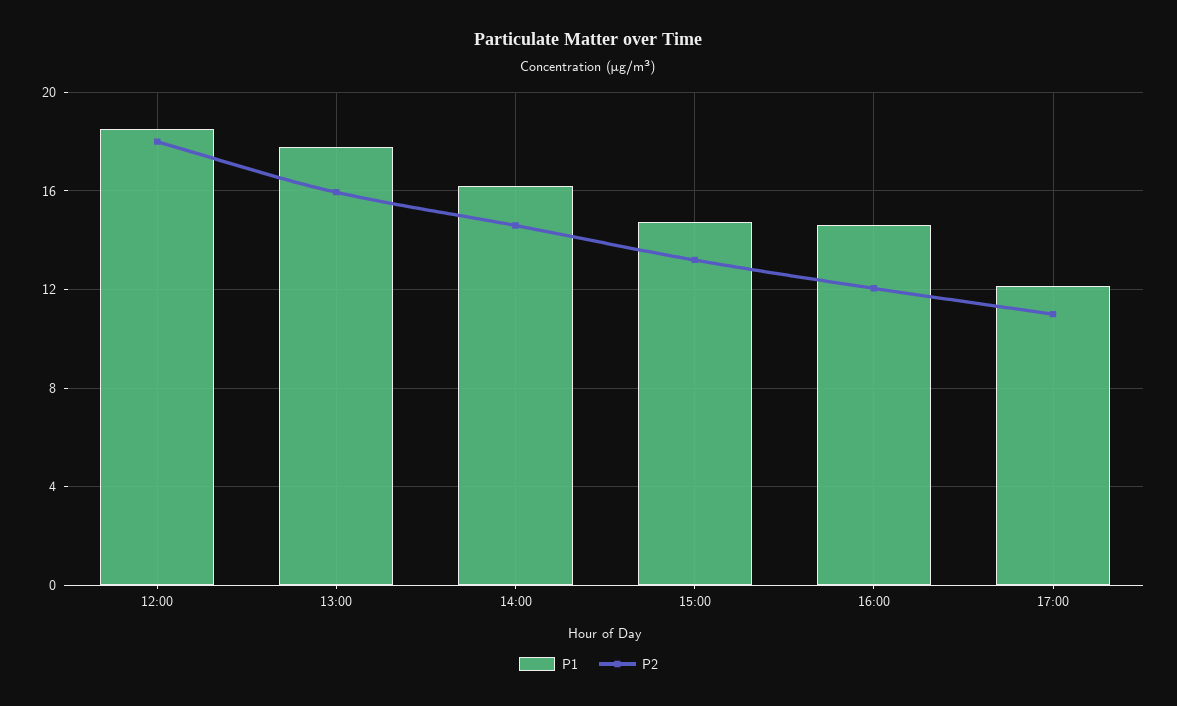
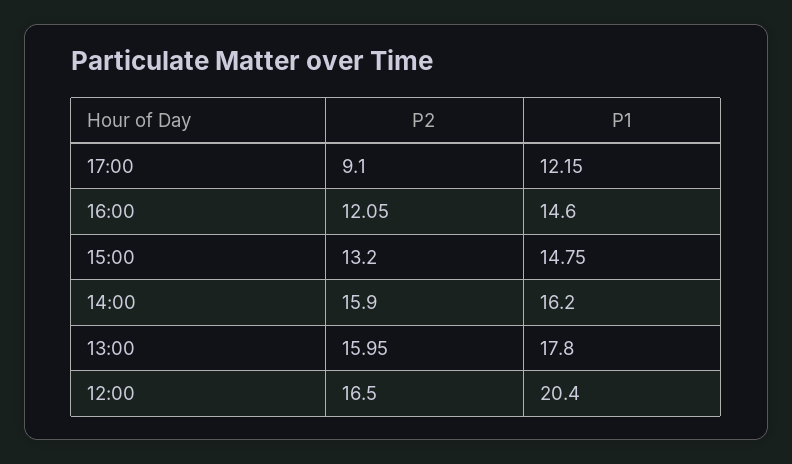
  {
    "P1": {
-     "12:00": 18.5,
+     "12:00": 20.4,
      "13:00": 17.8,
      "14:00": 16.2,
      "15:00": 14.75,
      "16:00": 14.6,
      "17:00": 12.15
    },
    "P2": {
-     "12:00": 18,
+     "12:00": 16.5,
      "13:00": 15.95,
-     "14:00": 14.5,
+     "14:00": 15.9,
      "15:00": 13.2,
      "16:00": 12.05,
-     "17:00": 11
+     "17:00": 9.1
    }
  }

